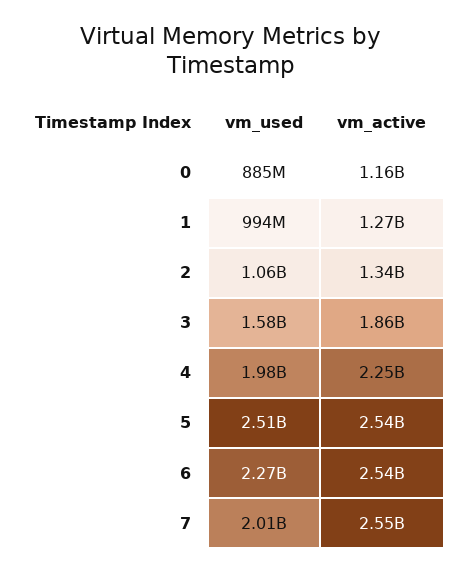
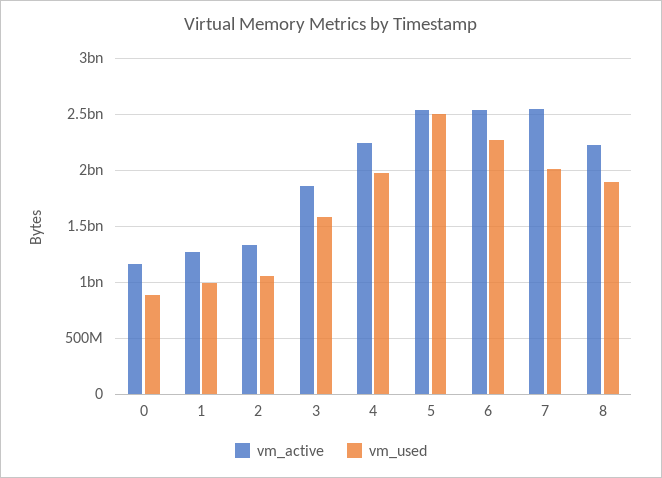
  {
    "vm_used": {
      "0": 885000000,
      "1": 994000000,
      "2": 1060000000,
      "3": 1580000000,
      "4": 1980000000,
      "5": 2510000000,
      "6": 2270000000,
-     "7": 2010000000
+     "7": 2010000000,
+     "8": 1900000000
    },
    "vm_active": {
      "0": 1160000000,
      "1": 1270000000,
      "2": 1340000000,
      "3": 1860000000,
      "4": 2250000000,
      "5": 2540000000,
      "6": 2540000000,
-     "7": 2550000000
+     "7": 2550000000,
+     "8": 2200000000
    }
  }

